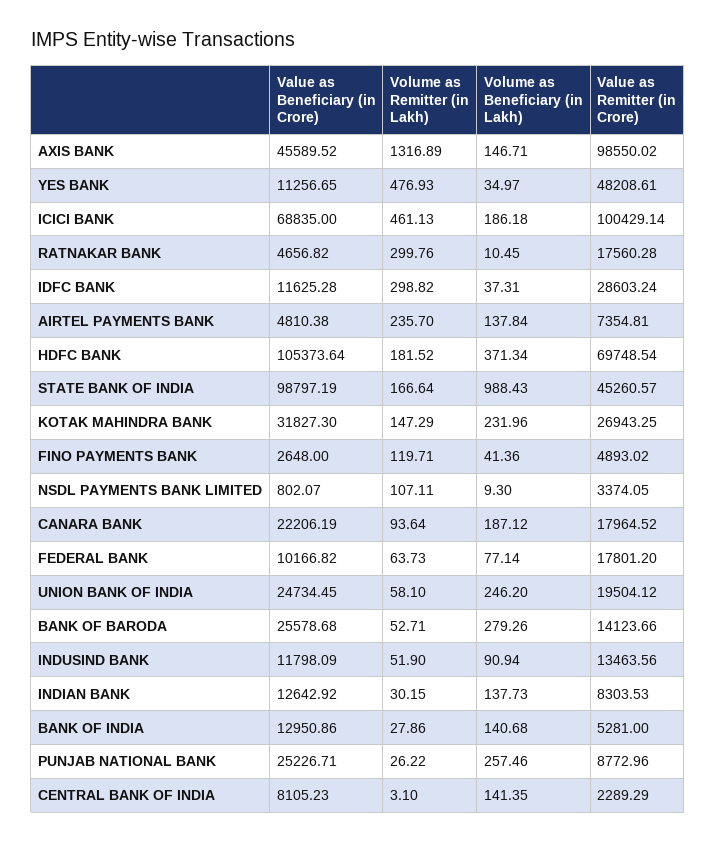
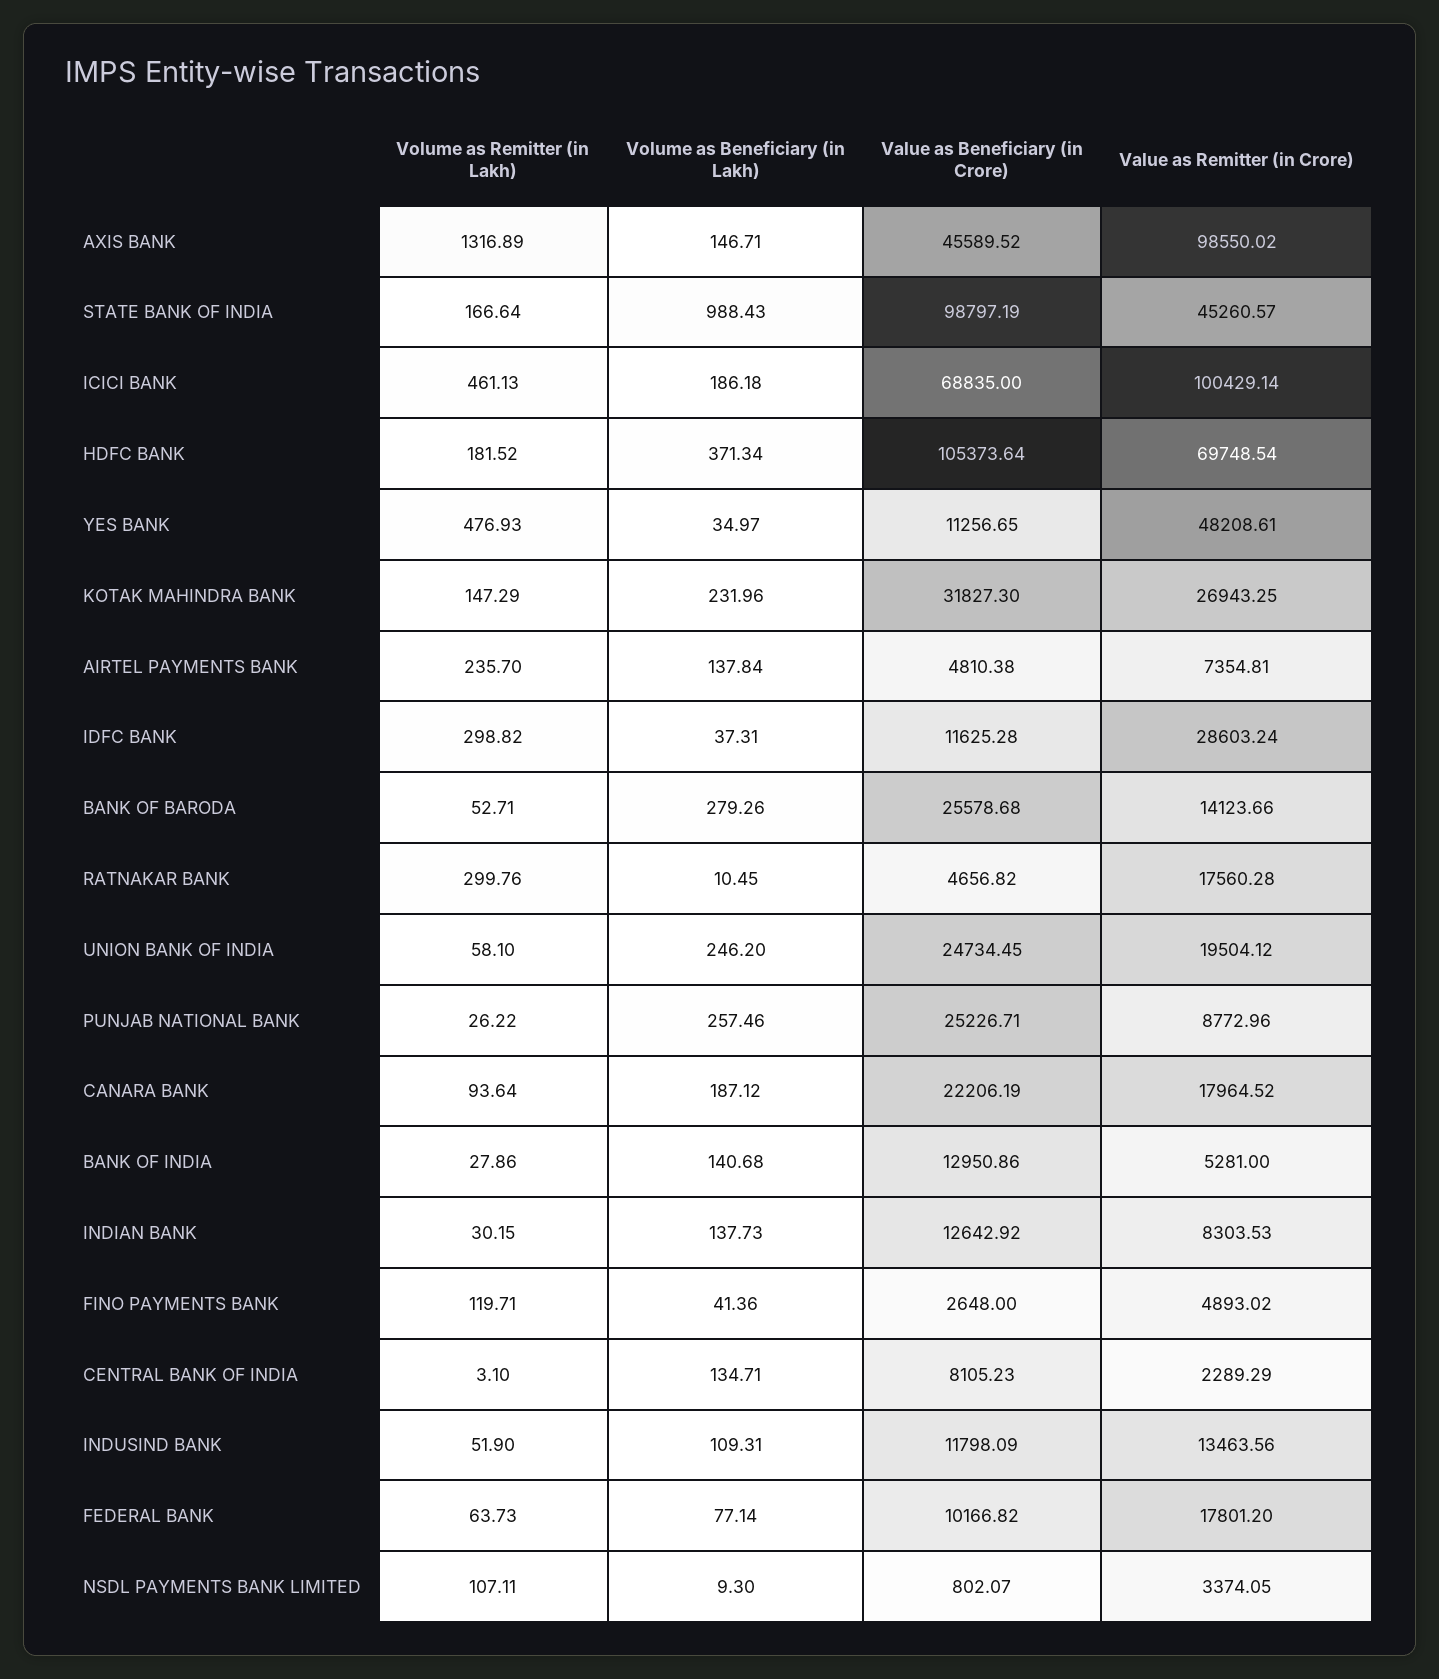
  {
    "Value as Beneficiary (in Crore)": {
      "AXIS BANK": 45589.52,
      "YES BANK": 11256.65,
      "ICICI BANK": 68835,
      "RATNAKAR BANK": 4656.82,
      "IDFC BANK": 11625.28,
      "AIRTEL PAYMENTS BANK": 4810.38,
      "HDFC BANK": 105373.64,
      "STATE BANK OF INDIA": 98797.19,
      "KOTAK MAHINDRA BANK": 31827.3,
      "FINO PAYMENTS BANK": 2648,
      "NSDL PAYMENTS BANK LIMITED": 802.07,
      "CANARA BANK": 22206.19,
      "FEDERAL BANK": 10166.82,
      "UNION BANK OF INDIA": 24734.45,
      "BANK OF BARODA": 25578.68,
      "INDUSIND BANK": 11798.09,
      "INDIAN BANK": 12642.92,
      "BANK OF INDIA": 12950.86,
      "PUNJAB NATIONAL BANK": 25226.71,
      "CENTRAL BANK OF INDIA": 8105.23
    },
    "Volume as Remitter (in Lakh)": {
      "AXIS BANK": 1316.89,
      "YES BANK": 476.93,
      "ICICI BANK": 461.13,
      "RATNAKAR BANK": 299.76,
      "IDFC BANK": 298.82,
      "AIRTEL PAYMENTS BANK": 235.7,
      "HDFC BANK": 181.52,
      "STATE BANK OF INDIA": 166.64,
      "KOTAK MAHINDRA BANK": 147.29,
      "FINO PAYMENTS BANK": 119.71,
      "NSDL PAYMENTS BANK LIMITED": 107.11,
      "CANARA BANK": 93.64,
      "FEDERAL BANK": 63.73,
      "UNION BANK OF INDIA": 58.1,
      "BANK OF BARODA": 52.71,
      "INDUSIND BANK": 51.9,
      "INDIAN BANK": 30.15,
      "BANK OF INDIA": 27.86,
      "PUNJAB NATIONAL BANK": 26.22,
      "CENTRAL BANK OF INDIA": 3.1
    },
    "Volume as Beneficiary (in Lakh)": {
      "AXIS BANK": 146.71,
      "YES BANK": 34.97,
      "ICICI BANK": 186.18,
      "RATNAKAR BANK": 10.45,
      "IDFC BANK": 37.31,
      "AIRTEL PAYMENTS BANK": 137.84,
      "HDFC BANK": 371.34,
      "STATE BANK OF INDIA": 988.43,
      "KOTAK MAHINDRA BANK": 231.96,
      "FINO PAYMENTS BANK": 41.36,
      "NSDL PAYMENTS BANK LIMITED": 9.3,
      "CANARA BANK": 187.12,
      "FEDERAL BANK": 77.14,
      "UNION BANK OF INDIA": 246.2,
      "BANK OF BARODA": 279.26,
-     "INDUSIND BANK": 90.94,
+     "INDUSIND BANK": 109.31,
      "INDIAN BANK": 137.73,
      "BANK OF INDIA": 140.68,
      "PUNJAB NATIONAL BANK": 257.46,
-     "CENTRAL BANK OF INDIA": 141.35
+     "CENTRAL BANK OF INDIA": 134.71
    },
    "Value as Remitter (in Crore)": {
      "AXIS BANK": 98550.02,
      "YES BANK": 48208.61,
      "ICICI BANK": 100429.14,
      "RATNAKAR BANK": 17560.28,
      "IDFC BANK": 28603.24,
      "AIRTEL PAYMENTS BANK": 7354.81,
      "HDFC BANK": 69748.54,
      "STATE BANK OF INDIA": 45260.57,
      "KOTAK MAHINDRA BANK": 26943.25,
      "FINO PAYMENTS BANK": 4893.02,
      "NSDL PAYMENTS BANK LIMITED": 3374.05,
      "CANARA BANK": 17964.52,
      "FEDERAL BANK": 17801.2,
      "UNION BANK OF INDIA": 19504.12,
      "BANK OF BARODA": 14123.66,
      "INDUSIND BANK": 13463.56,
      "INDIAN BANK": 8303.53,
      "BANK OF INDIA": 5281,
      "PUNJAB NATIONAL BANK": 8772.96,
      "CENTRAL BANK OF INDIA": 2289.29
    }
  }

